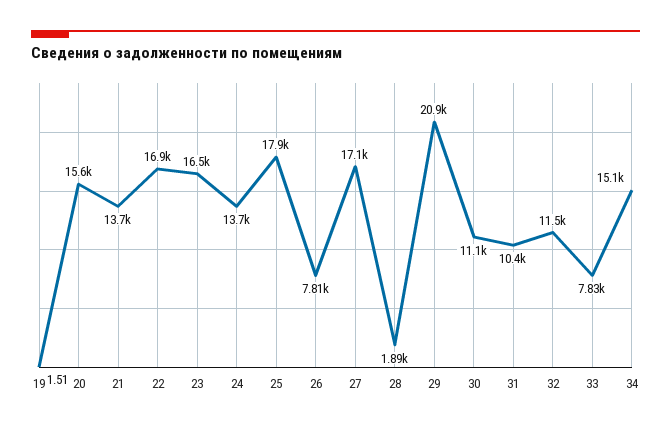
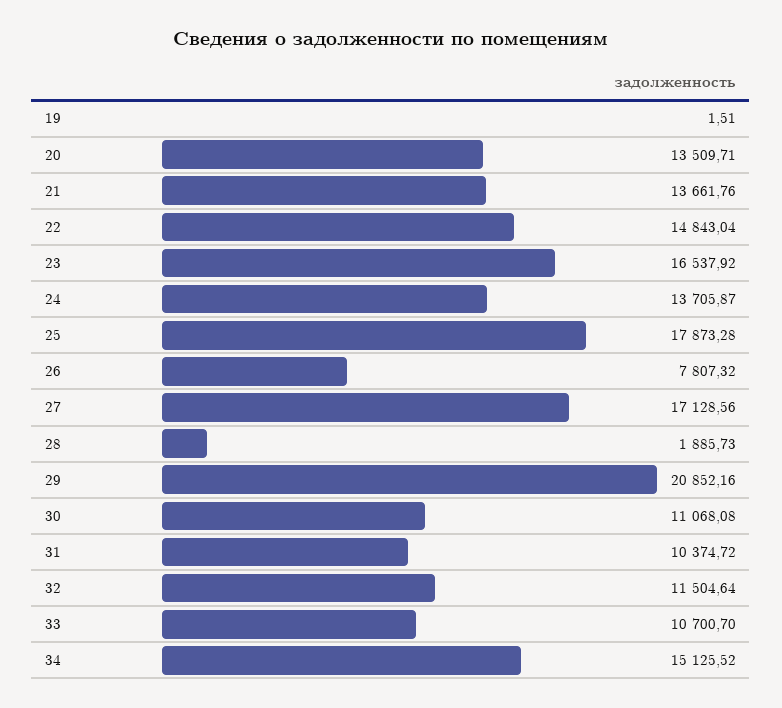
  {
    "19": 1.51,
-   "20": 15600,
+   "20": 13509.71,
    "21": 13661.76,
-   "22": 16900,
+   "22": 14843.04,
    "23": 16537.92,
    "24": 13705.87,
    "25": 17873.28,
    "26": 7807.32,
    "27": 17128.56,
    "28": 1885.73,
    "29": 20852.16,
    "30": 11068.08,
    "31": 10374.72,
    "32": 11504.64,
-   "33": 7830,
+   "33": 10700.7,
    "34": 15125.52
  }

